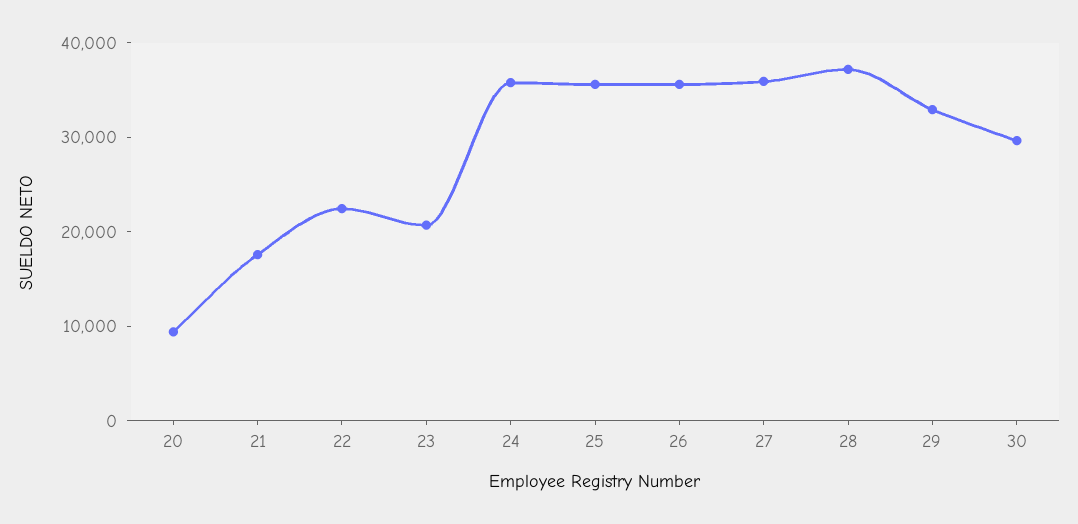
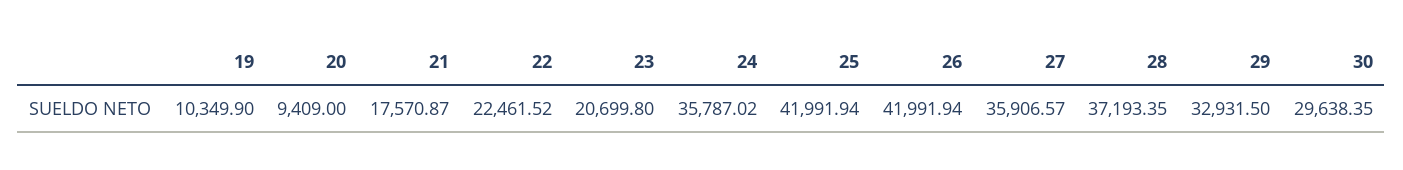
  {
    "20": 9409,
    "21": 17570.87,
    "22": 22461.52,
    "23": 20699.8,
    "24": 35787.02,
-   "25": 36000,
+   "25": 41991.94,
-   "26": 36000,
+   "26": 41991.94,
    "27": 35906.57,
    "28": 37193.35,
    "29": 32931.5,
-   "30": 29638.35
+   "30": 29638.35,
+   "19": 10349.9
  }

